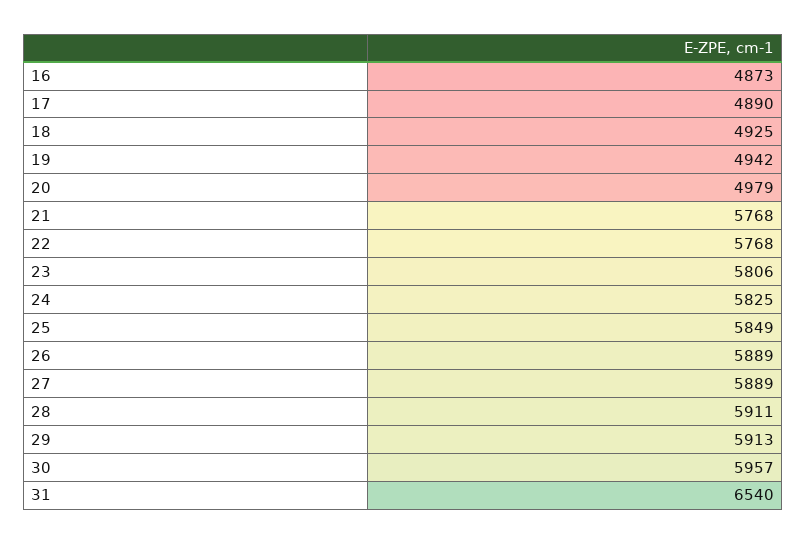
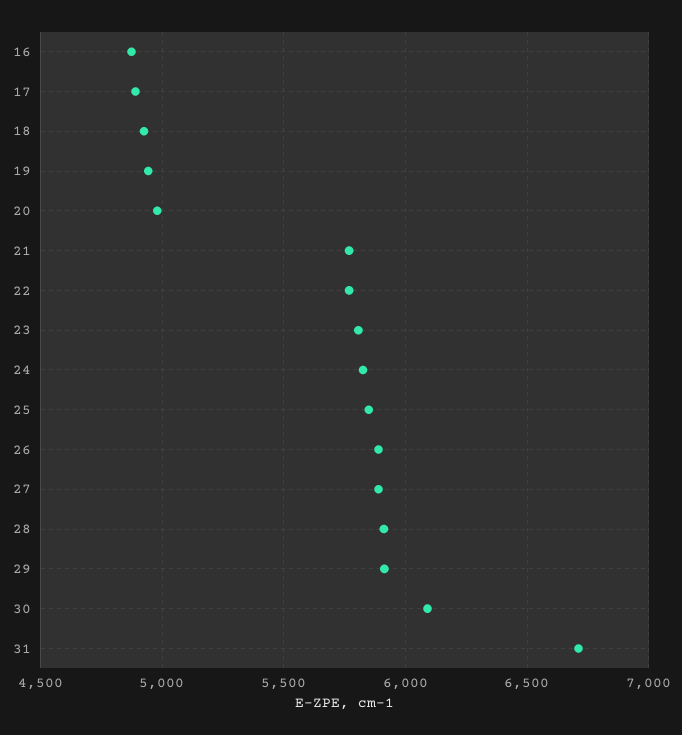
  {
    "16": 4873,
    "17": 4890,
    "18": 4925,
    "19": 4942,
    "20": 4979,
    "21": 5768,
    "22": 5768,
    "23": 5806,
    "24": 5825,
    "25": 5849,
    "26": 5889,
    "27": 5889,
    "28": 5911,
    "29": 5913,
-   "30": 5957,
+   "30": 6100,
-   "31": 6540
+   "31": 6700
  }

